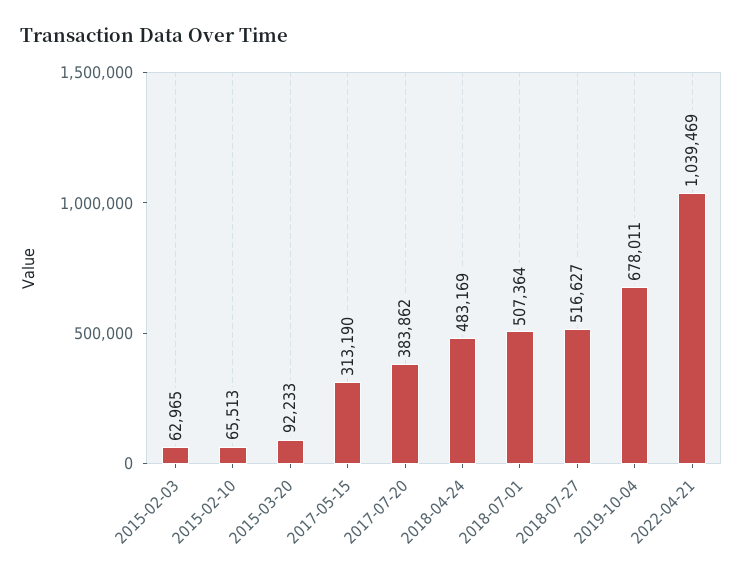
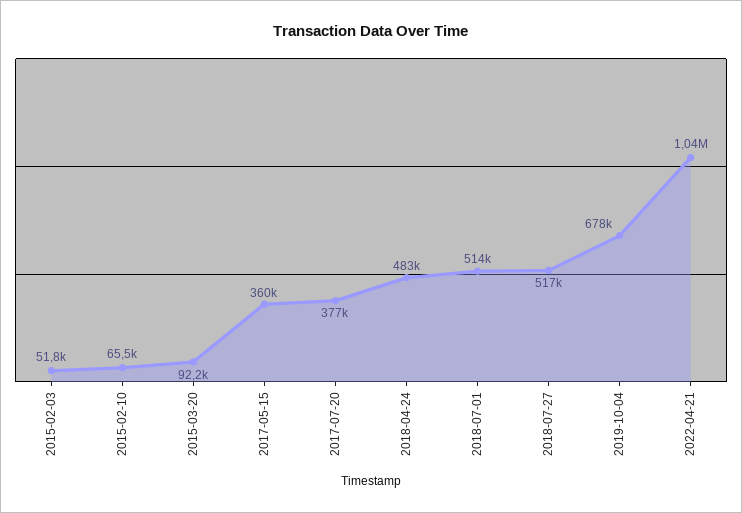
  {
-   "2015-02-03": 62965,
+   "2015-02-03": 51800,
    "2015-02-10": 65513,
    "2015-03-20": 92233,
-   "2017-05-15": 313190,
+   "2017-05-15": 360000,
-   "2017-07-20": 383862,
+   "2017-07-20": 377000,
    "2018-04-24": 483169,
-   "2018-07-01": 507364,
+   "2018-07-01": 514000,
    "2018-07-27": 516627,
    "2019-10-04": 678011,
    "2022-04-21": 1039469
  }

